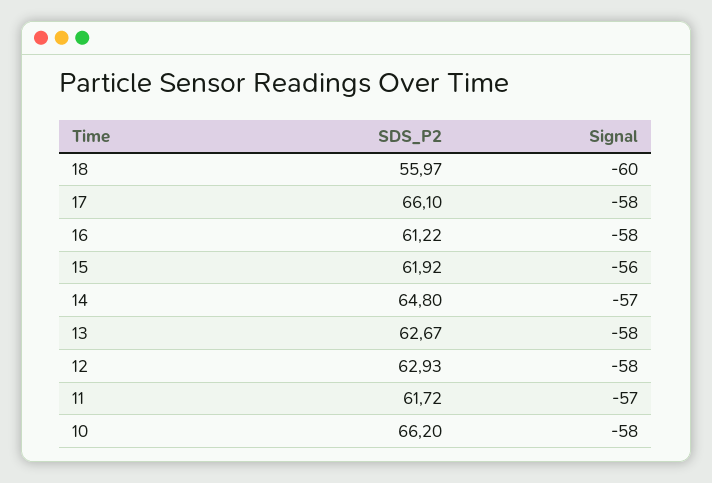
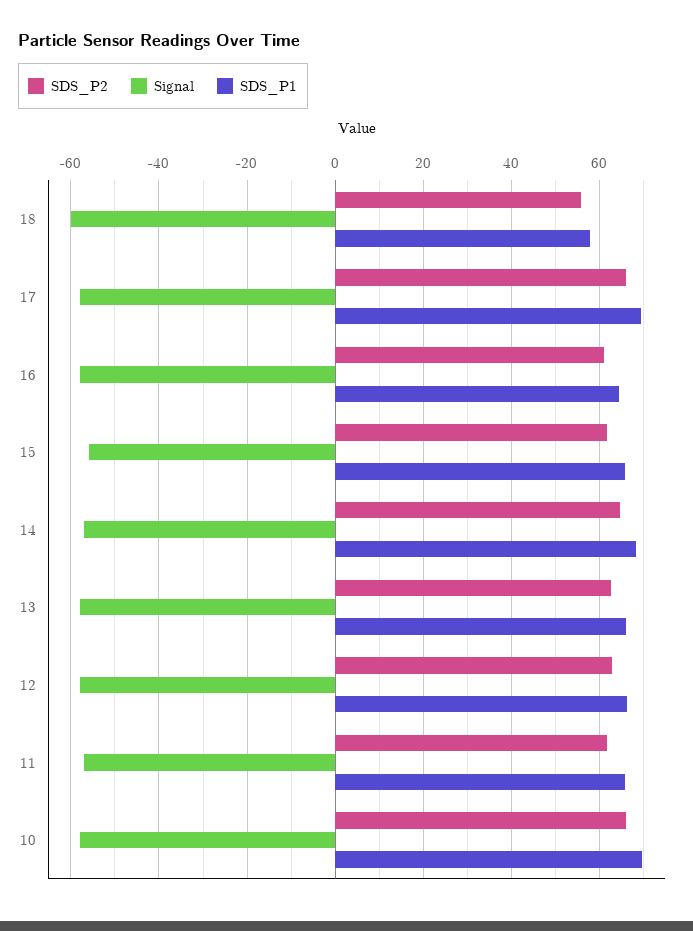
  {
    "SDS_P2": {
      "18": 55.97,
      "17": 66.1,
      "16": 61.22,
      "15": 61.92,
      "14": 64.8,
      "13": 62.67,
      "12": 62.93,
      "11": 61.72,
      "10": 66.2
    },
    "Signal": {
      "18": -60,
      "17": -58,
      "16": -58,
      "15": -56,
      "14": -57,
      "13": -58,
      "12": -58,
      "11": -57,
      "10": -58
-   }
+   },
+   "SDS_P1": {
+     "18": 58,
+     "17": 70,
+     "16": 64,
+     "15": 66,
+     "14": 68,
+     "13": 66,
+     "12": 66,
+     "11": 66,
+     "10": 70
+   }
  }

